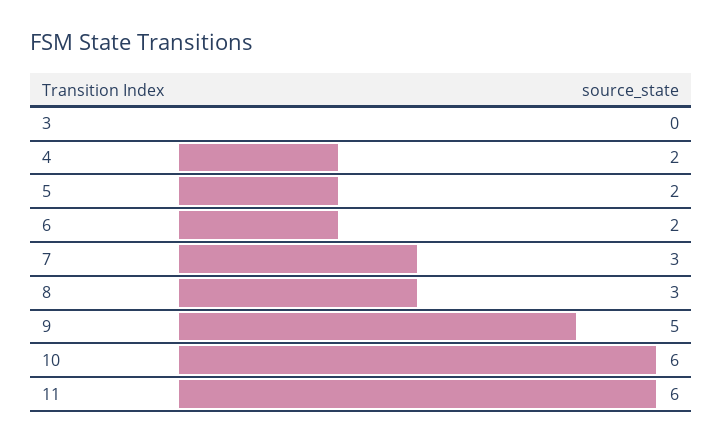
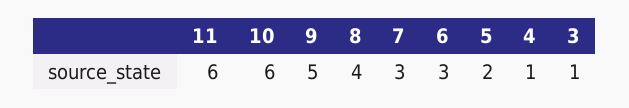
  {
-   "3": 0,
+   "3": 1,
-   "4": 2,
+   "4": 1,
    "5": 2,
-   "6": 2,
+   "6": 3,
    "7": 3,
-   "8": 3,
+   "8": 4,
    "9": 5,
    "10": 6,
    "11": 6
  }

